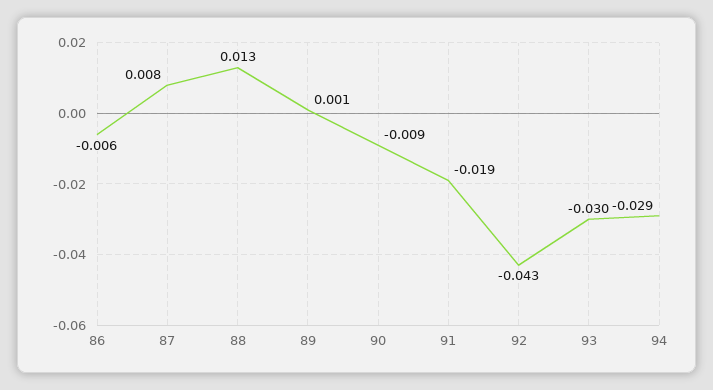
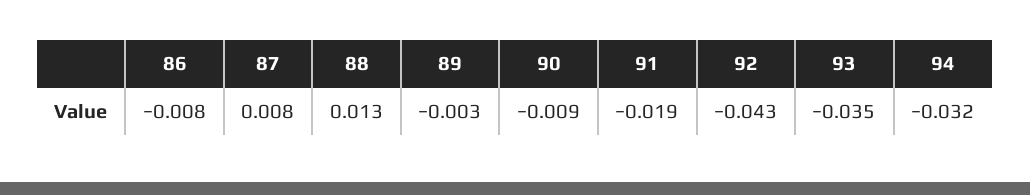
  {
-   "86": -0.006,
+   "86": -0.008,
    "87": 0.008,
    "88": 0.013,
-   "89": 0.001,
+   "89": -0.003,
    "90": -0.009,
    "91": -0.019,
    "92": -0.043,
-   "93": -0.03,
+   "93": -0.035,
-   "94": -0.029
+   "94": -0.032
  }

